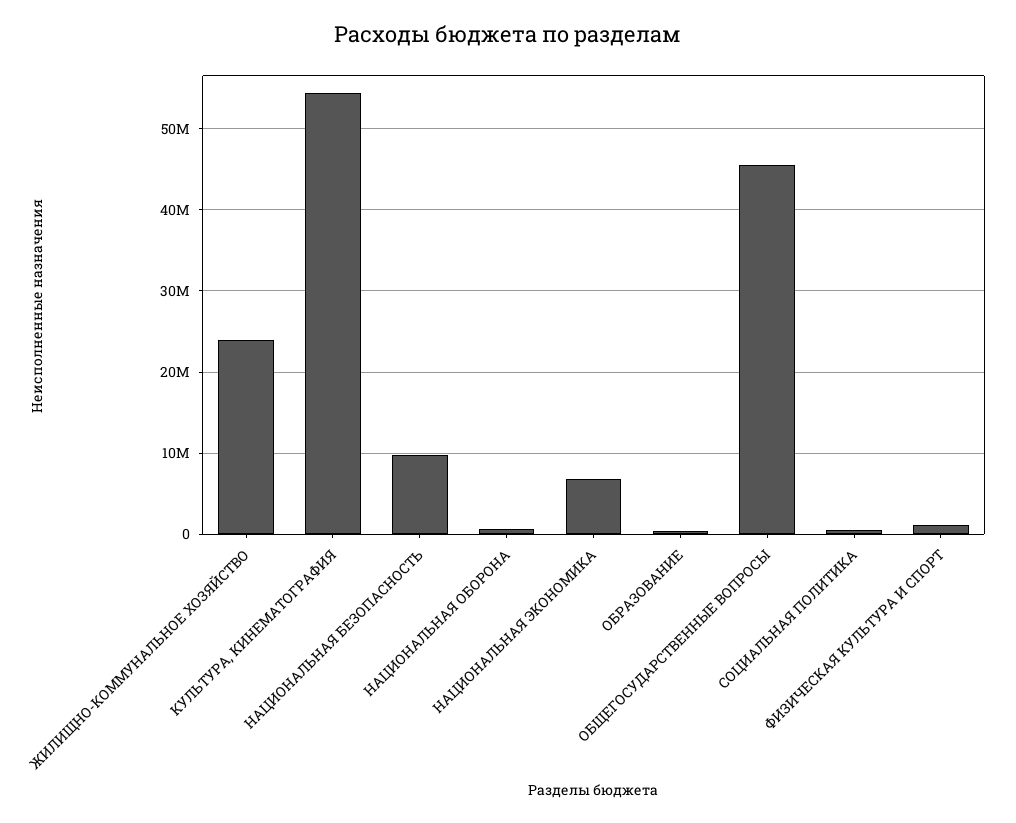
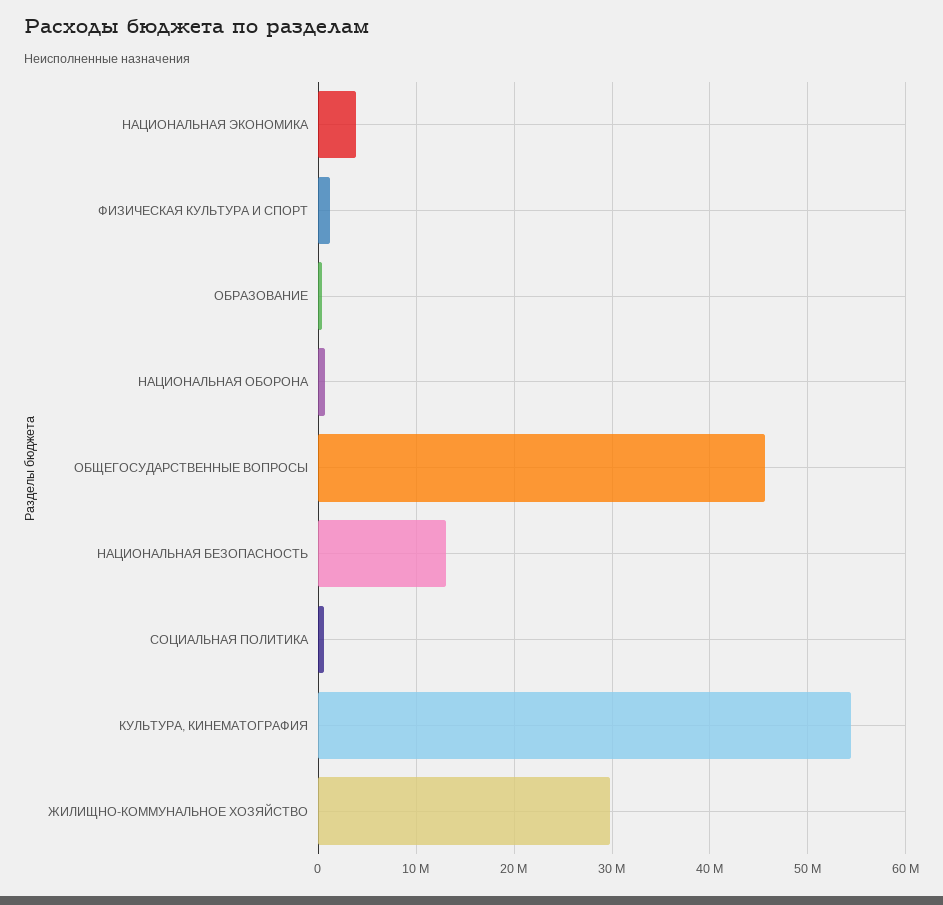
  {
-   "ЖИЛИЩНО-КОММУНАЛЬНОЕ ХОЗЯЙСТВО": 24000000,
+   "ЖИЛИЩНО-КОММУНАЛЬНОЕ ХОЗЯЙСТВО": 30000000,
    "КУЛЬТУРА, КИНЕМАТОГРАФИЯ": 54000000,
-   "НАЦИОНАЛЬНАЯ БЕЗОПАСНОСТЬ": 10000000,
+   "НАЦИОНАЛЬНАЯ БЕЗОПАСНОСТЬ": 13000000,
    "НАЦИОНАЛЬНАЯ ОБОРОНА": 1000000,
-   "НАЦИОНАЛЬНАЯ ЭКОНОМИКА": 7000000,
+   "НАЦИОНАЛЬНАЯ ЭКОНОМИКА": 4000000,
    "ОБРАЗОВАНИЕ": 0,
    "ОБЩЕГОСУДАРСТВЕННЫЕ ВОПРОСЫ": 46000000,
    "СОЦИАЛЬНАЯ ПОЛИТИКА": 1000000,
    "ФИЗИЧЕСКАЯ КУЛЬТУРА И СПОРТ": 1000000
  }

